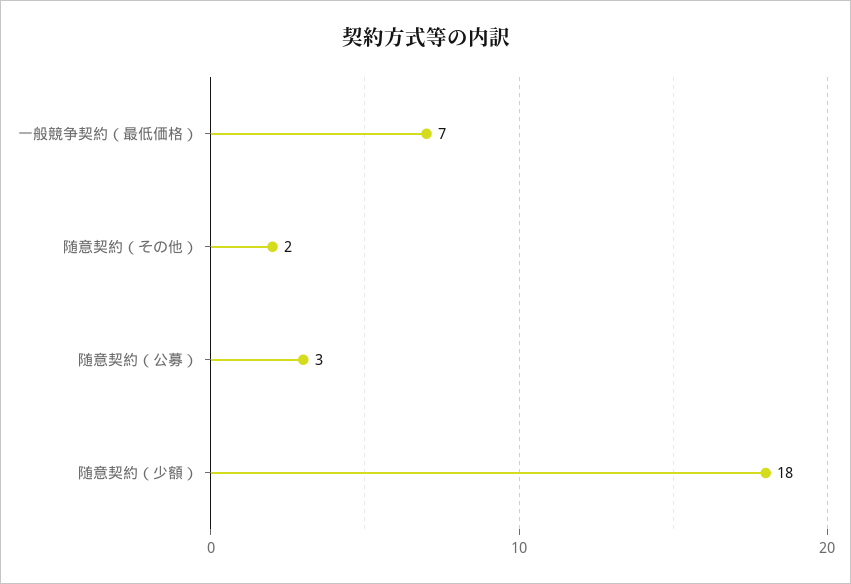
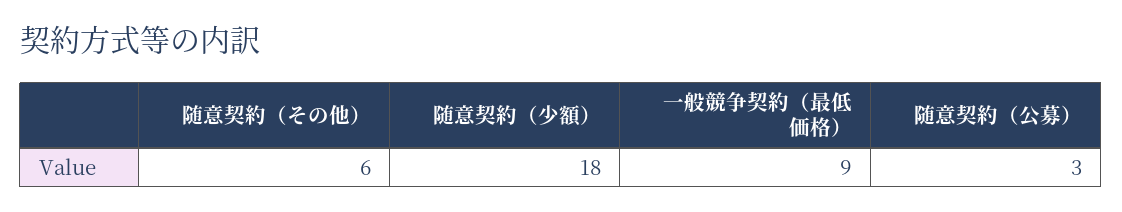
  {
-   "一般競争契約（最低価格）": 7,
+   "一般競争契約（最低価格）": 9,
-   "随意契約（その他）": 2,
+   "随意契約（その他）": 6,
    "随意契約（公募）": 3,
    "随意契約（少額）": 18
  }

